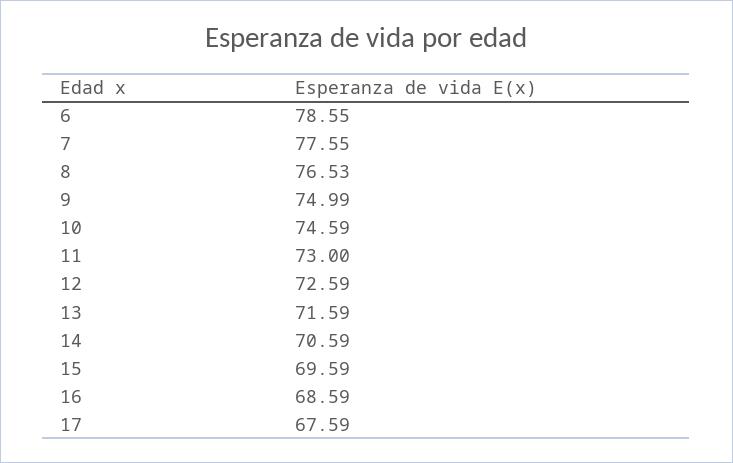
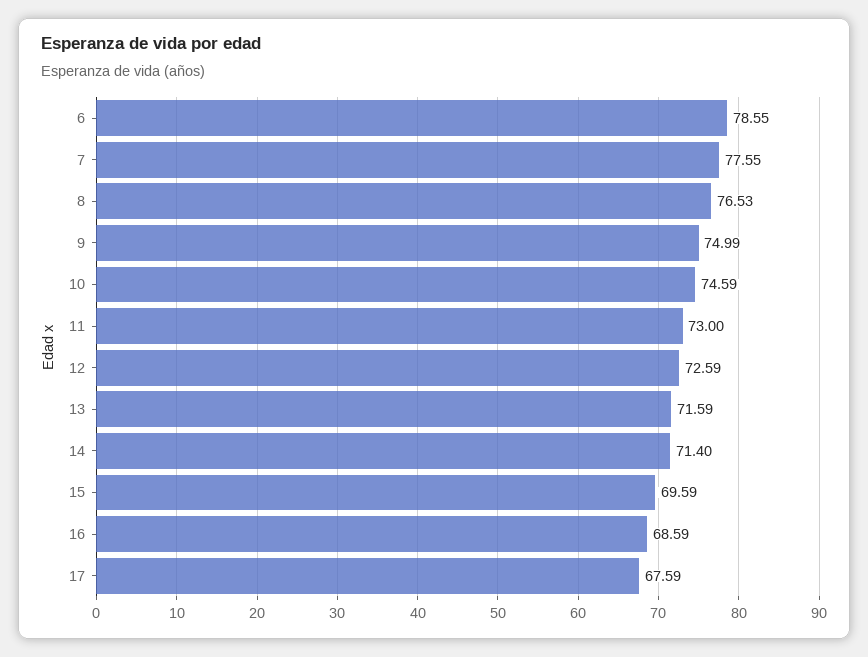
  {
    "6": 78.55,
    "7": 77.55,
    "8": 76.53,
    "9": 74.99,
    "10": 74.59,
    "11": 73,
    "12": 72.59,
    "13": 71.59,
-   "14": 70.59,
+   "14": 71.4,
    "15": 69.59,
    "16": 68.59,
    "17": 67.59
  }

